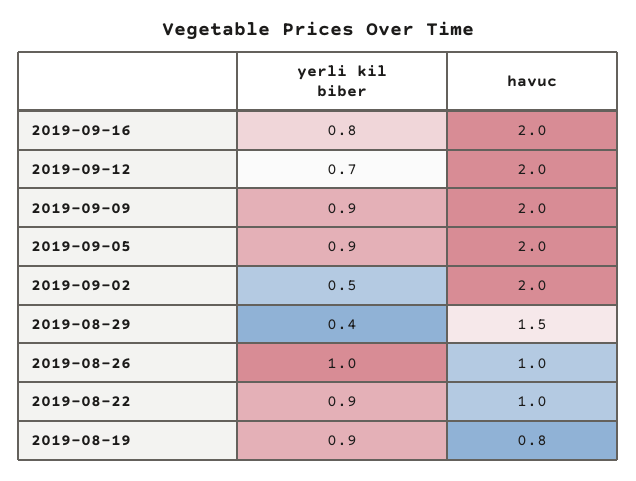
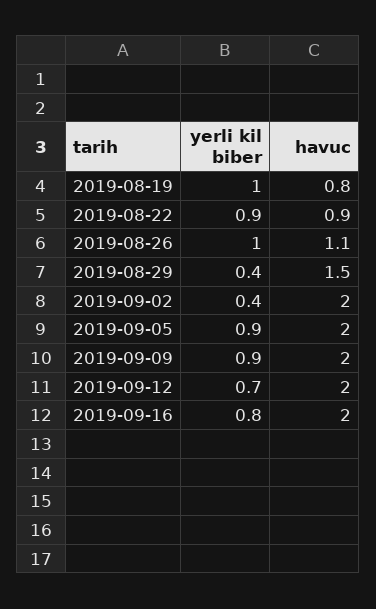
  {
    "yerli kil biber": {
      "2019-09-16": 0.8,
      "2019-09-12": 0.7,
      "2019-09-09": 0.9,
      "2019-09-05": 0.9,
-     "2019-09-02": 0.5,
+     "2019-09-02": 0.4,
      "2019-08-29": 0.4,
      "2019-08-26": 1,
      "2019-08-22": 0.9,
-     "2019-08-19": 0.9
+     "2019-08-19": 1
    },
    "havuc": {
      "2019-09-16": 2,
      "2019-09-12": 2,
      "2019-09-09": 2,
      "2019-09-05": 2,
      "2019-09-02": 2,
      "2019-08-29": 1.5,
-     "2019-08-26": 1,
+     "2019-08-26": 1.1,
-     "2019-08-22": 1,
+     "2019-08-22": 0.9,
      "2019-08-19": 0.8
    }
  }

